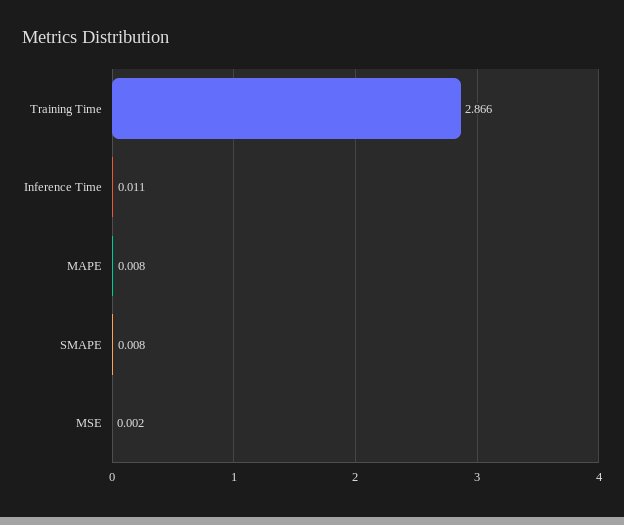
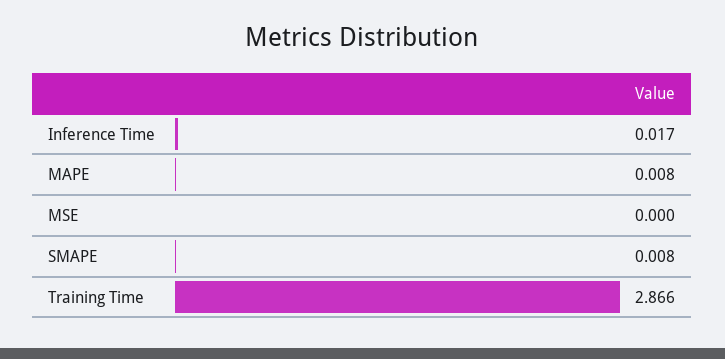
  {
    "Training Time": 2.866,
-   "Inference Time": 0.011,
+   "Inference Time": 0.017,
    "MAPE": 0.008,
    "SMAPE": 0.008,
-   "MSE": 0.002
+   "MSE": 0
  }

